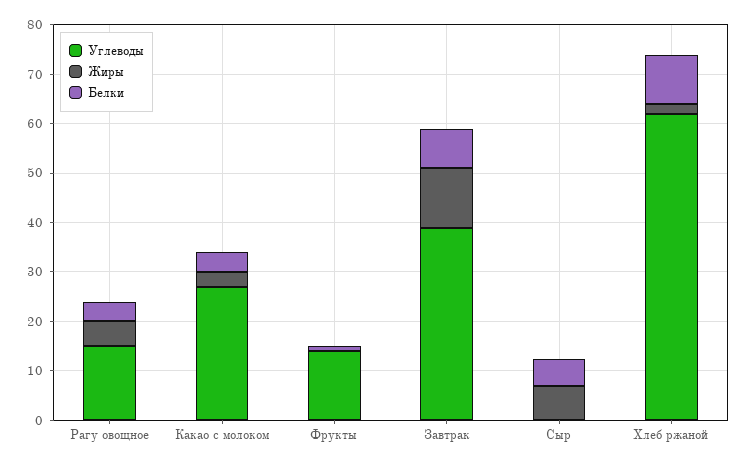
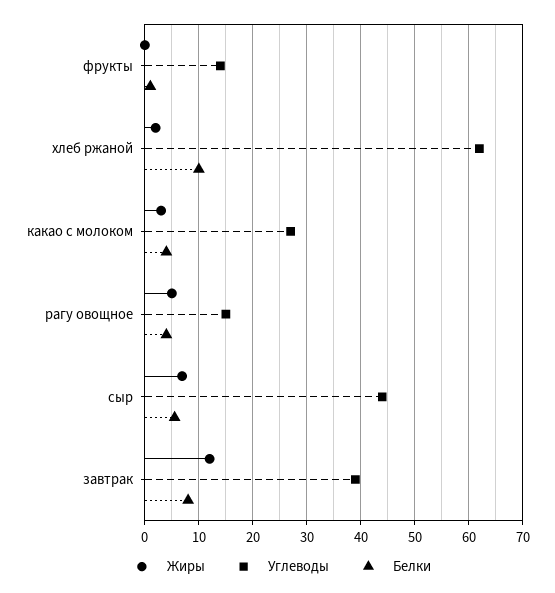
  {
    "Углеводы": {
      "Рагу овощное": 16,
      "Какао с молоком": 28,
      "Фрукты": 14,
      "Завтрак": 40,
-     "Сыр": 0,
+     "Сыр": 44,
      "Хлеб ржаной": 62
    },
    "Жиры": {
      "Рагу овощное": 6,
      "Какао с молоком": 4,
      "Фрукты": 0,
      "Завтрак": 12,
      "Сыр": 6,
      "Хлеб ржаной": 2
    },
    "Белки": {
      "Рагу овощное": 4,
      "Какао с молоком": 4,
      "Фрукты": 2,
      "Завтрак": 8,
      "Сыр": 6,
      "Хлеб ржаной": 10
    }
  }

